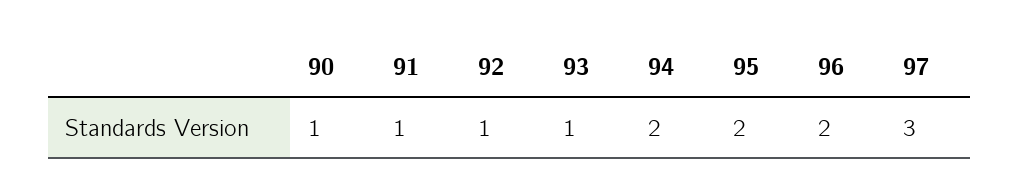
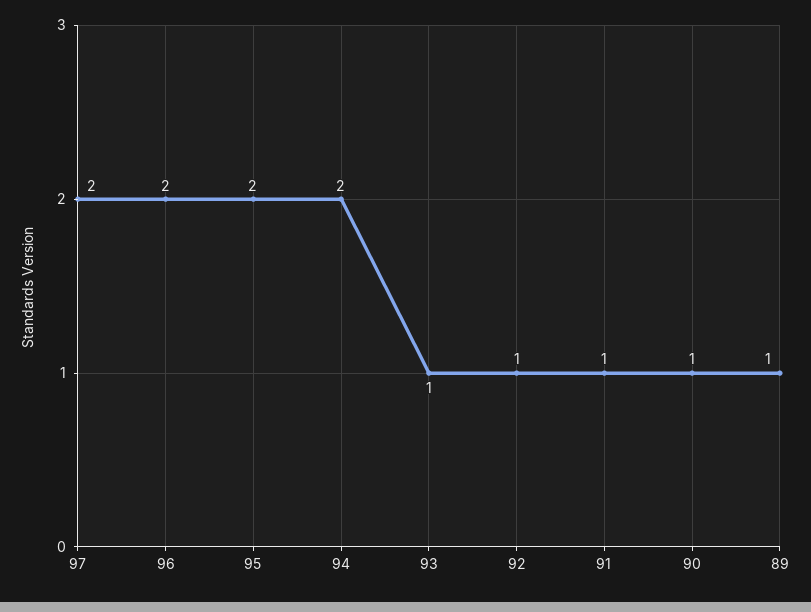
  {
    "90": 1,
    "91": 1,
    "92": 1,
    "93": 1,
    "94": 2,
    "95": 2,
    "96": 2,
-   "97": 3
+   "97": 2,
+   "89": 1
  }

